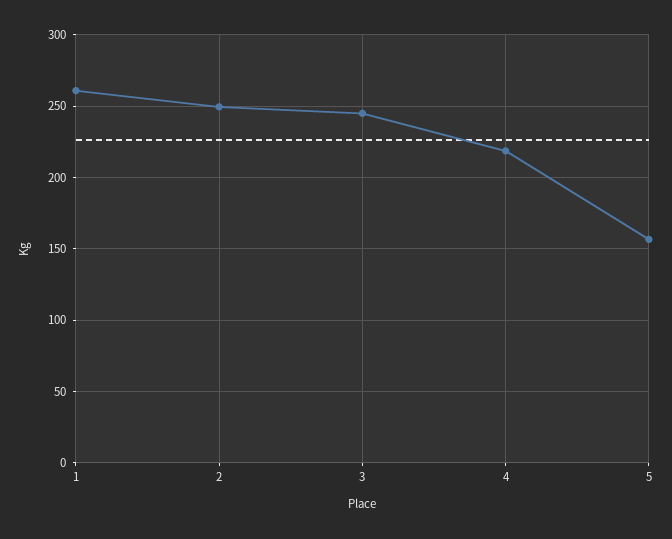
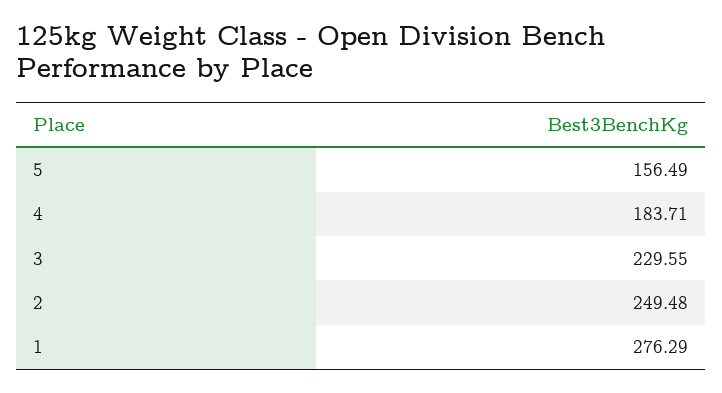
  {
-   "1": 260,
+   "1": 276.29,
    "2": 249.48,
-   "3": 245,
+   "3": 229.55,
-   "4": 220,
+   "4": 183.71,
    "5": 156.49
  }

